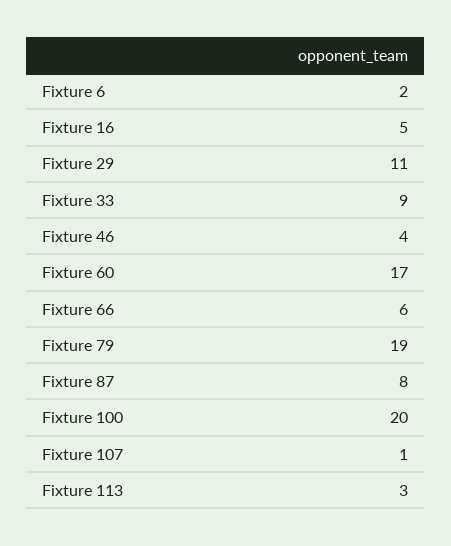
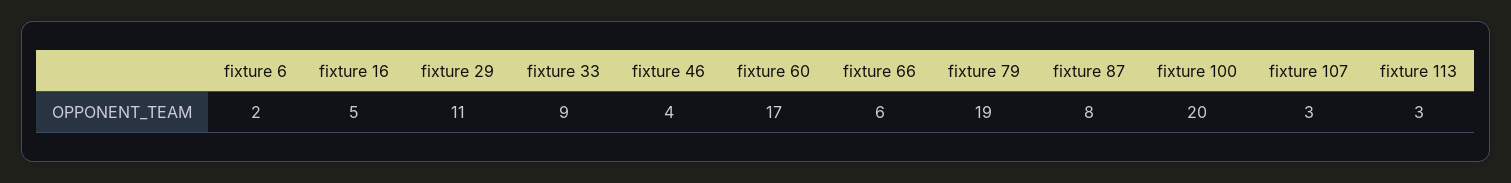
  {
    "Fixture 6": 2,
    "Fixture 16": 5,
    "Fixture 29": 11,
    "Fixture 33": 9,
    "Fixture 46": 4,
    "Fixture 60": 17,
    "Fixture 66": 6,
    "Fixture 79": 19,
    "Fixture 87": 8,
    "Fixture 100": 20,
-   "Fixture 107": 1,
+   "Fixture 107": 3,
    "Fixture 113": 3
  }

